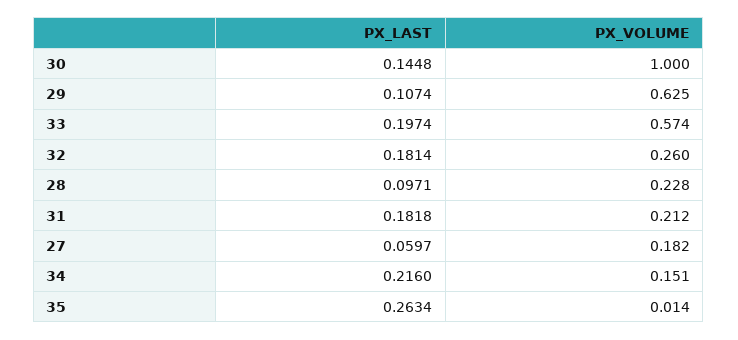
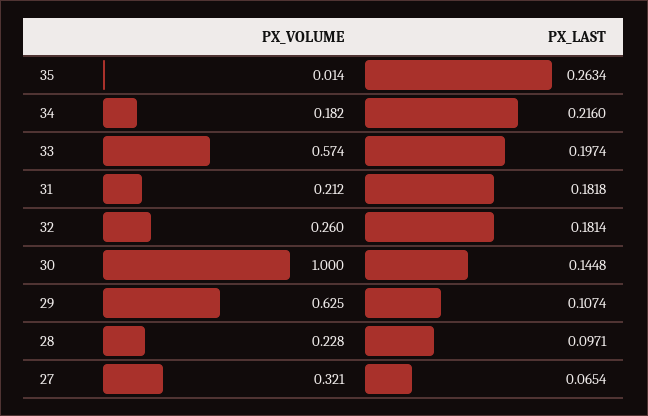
  {
    "PX_LAST": {
      "30": 0.1448,
      "29": 0.1074,
      "33": 0.1974,
      "32": 0.1814,
      "28": 0.0971,
      "31": 0.1818,
-     "27": 0.0597,
+     "27": 0.0654,
      "34": 0.216,
      "35": 0.2634
    },
    "PX_VOLUME": {
      "30": 1,
      "29": 0.625,
      "33": 0.574,
      "32": 0.26,
      "28": 0.228,
      "31": 0.212,
-     "27": 0.182,
+     "27": 0.321,
-     "34": 0.151,
+     "34": 0.182,
      "35": 0.014
    }
  }

